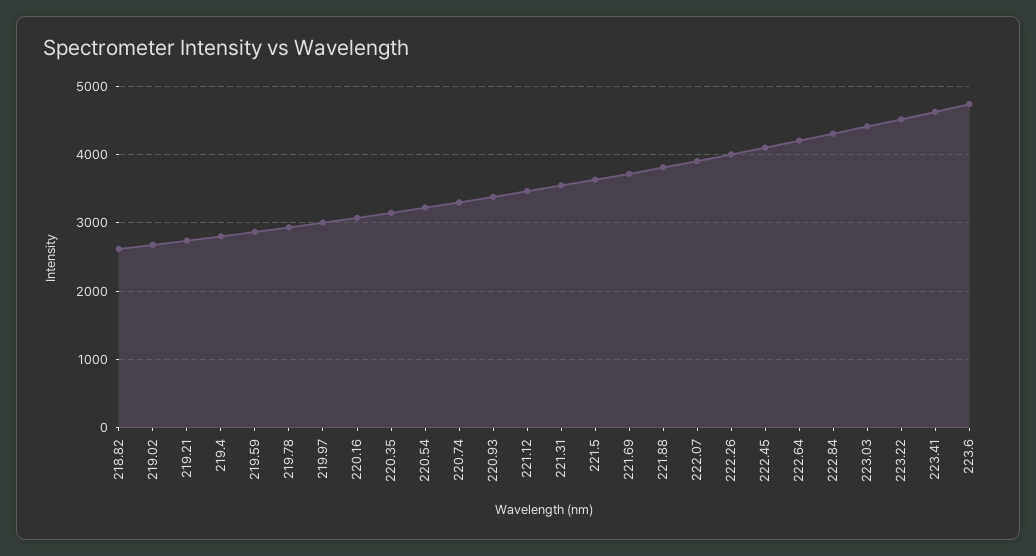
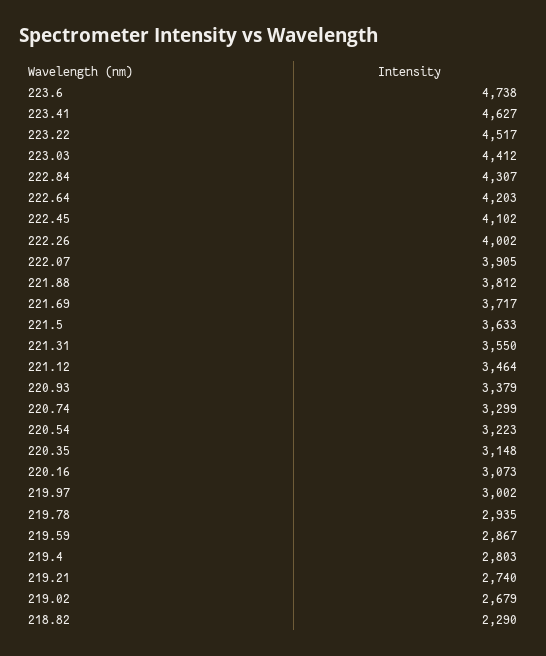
  {
-   "218.82": 2600,
+   "218.82": 2290,
    "219.02": 2679,
    "219.21": 2740,
    "219.4": 2803,
    "219.59": 2867,
    "219.78": 2935,
    "219.97": 3002,
    "220.16": 3073,
    "220.35": 3148,
    "220.54": 3223,
    "220.74": 3299,
    "220.93": 3379,
    "221.12": 3464,
    "221.31": 3550,
    "221.5": 3633,
    "221.69": 3717,
    "221.88": 3812,
    "222.07": 3905,
    "222.26": 4002,
    "222.45": 4102,
    "222.64": 4203,
    "222.84": 4307,
    "223.03": 4412,
    "223.22": 4517,
    "223.41": 4627,
    "223.6": 4738
  }

